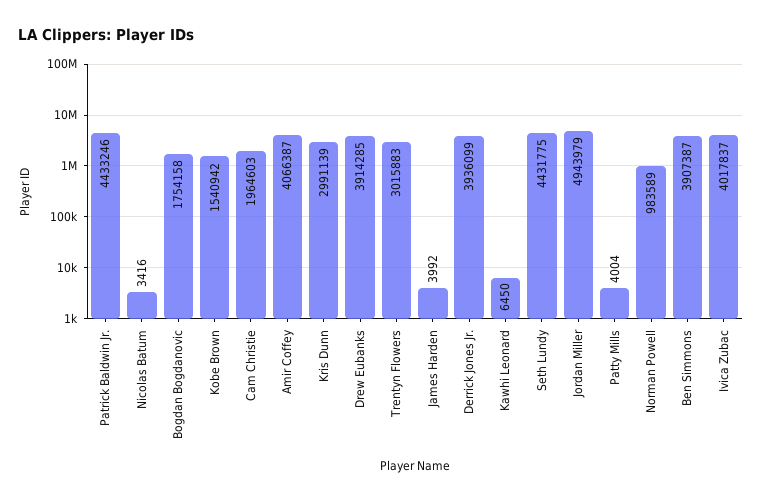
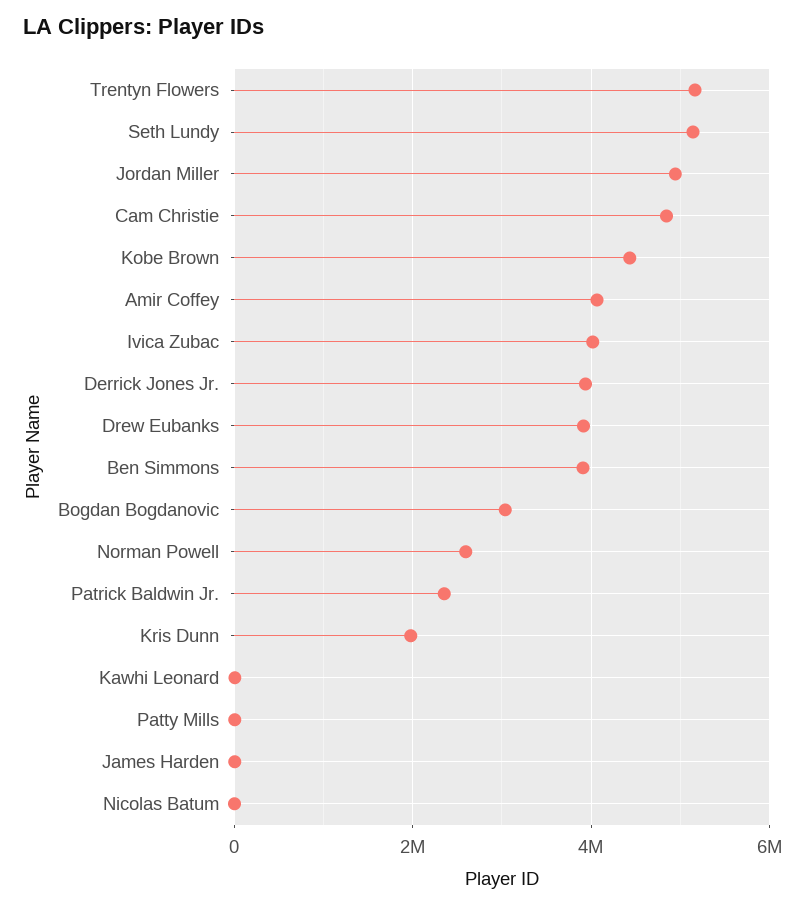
  {
-   "Patrick Baldwin Jr.": 4433246,
+   "Patrick Baldwin Jr.": 2400000,
    "Nicolas Batum": 3416,
-   "Bogdan Bogdanovic": 1754158,
+   "Bogdan Bogdanovic": 3000000,
-   "Kobe Brown": 1540942,
+   "Kobe Brown": 4400000,
-   "Cam Christie": 1964603,
+   "Cam Christie": 4800000,
    "Amir Coffey": 4066387,
-   "Kris Dunn": 2991139,
+   "Kris Dunn": 2000000,
    "Drew Eubanks": 3914285,
-   "Trentyn Flowers": 3015883,
+   "Trentyn Flowers": 5200000,
    "James Harden": 3992,
    "Derrick Jones Jr.": 3936099,
    "Kawhi Leonard": 6450,
-   "Seth Lundy": 4431775,
+   "Seth Lundy": 5200000,
    "Jordan Miller": 4943979,
    "Patty Mills": 4004,
-   "Norman Powell": 983589,
+   "Norman Powell": 2600000,
    "Ben Simmons": 3907387,
    "Ivica Zubac": 4017837
  }

